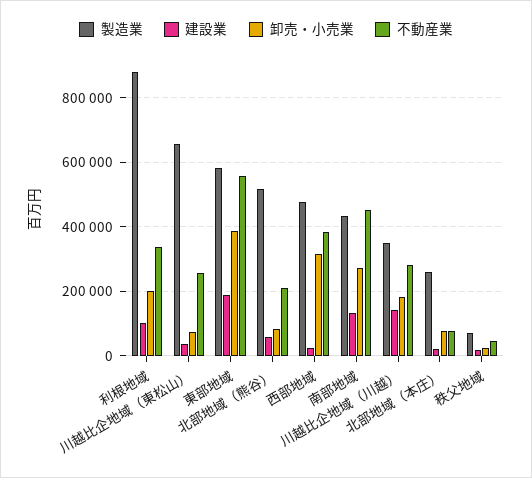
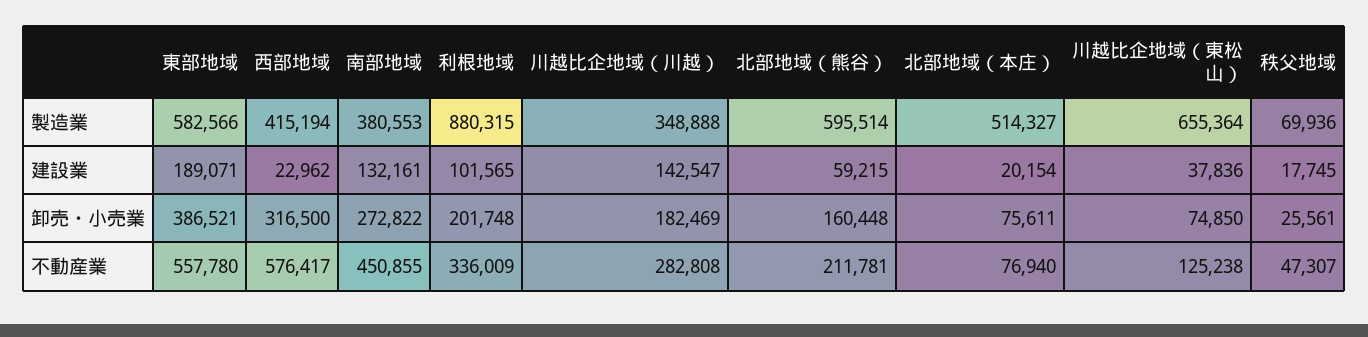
  {
    "製造業": {
      "利根地域": 880315,
      "川越比企地域（東松山）": 655364,
      "東部地域": 582566,
-     "北部地域（熊谷）": 520000,
+     "北部地域（熊谷）": 595514,
-     "西部地域": 480000,
+     "西部地域": 415194,
-     "南部地域": 440000,
+     "南部地域": 380553,
      "川越比企地域（川越）": 348888,
-     "北部地域（本庄）": 260000,
+     "北部地域（本庄）": 514327,
      "秩父地域": 69936
    },
    "建設業": {
      "利根地域": 101565,
      "川越比企地域（東松山）": 37836,
      "東部地域": 189071,
      "北部地域（熊谷）": 59215,
      "西部地域": 22962,
      "南部地域": 132161,
      "川越比企地域（川越）": 142547,
      "北部地域（本庄）": 20154,
      "秩父地域": 17745
    },
    "卸売・小売業": {
      "利根地域": 201748,
      "川越比企地域（東松山）": 74850,
      "東部地域": 386521,
-     "北部地域（熊谷）": 80000,
+     "北部地域（熊谷）": 160448,
      "西部地域": 316500,
      "南部地域": 272822,
      "川越比企地域（川越）": 182469,
      "北部地域（本庄）": 75611,
      "秩父地域": 25561
    },
    "不動産業": {
      "利根地域": 336009,
-     "川越比企地域（東松山）": 260000,
+     "川越比企地域（東松山）": 125238,
      "東部地域": 557780,
      "北部地域（熊谷）": 211781,
-     "西部地域": 380000,
+     "西部地域": 576417,
      "南部地域": 450855,
      "川越比企地域（川越）": 282808,
      "北部地域（本庄）": 76940,
      "秩父地域": 47307
    }
  }

